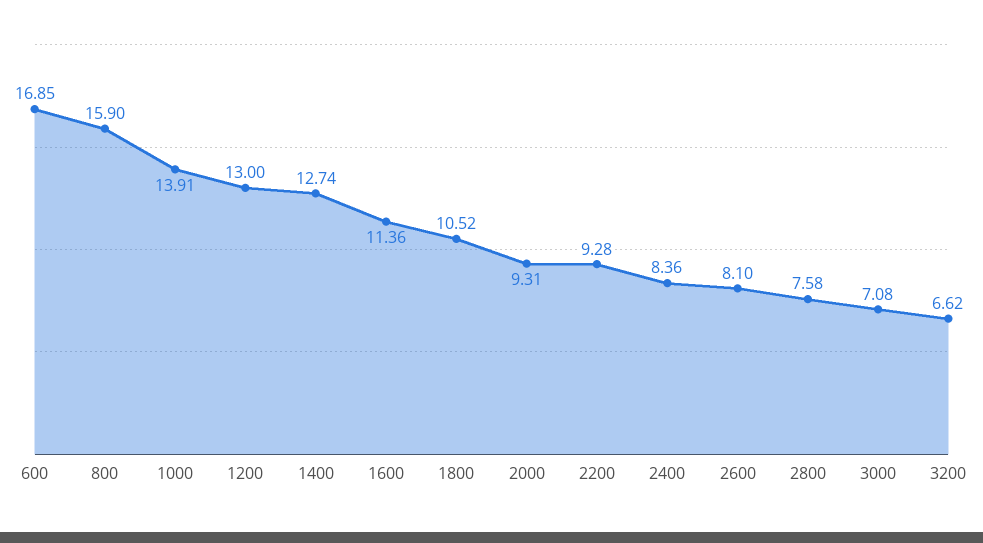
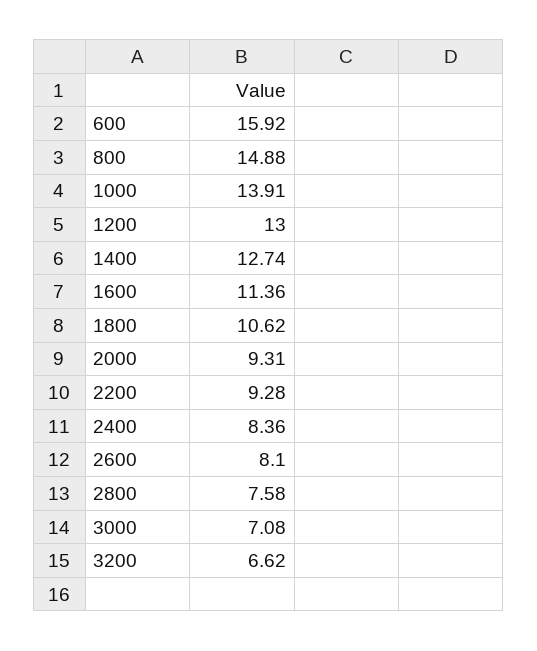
  {
-   "600": 16.85,
+   "600": 15.92,
-   "800": 15.9,
+   "800": 14.88,
    "1000": 13.91,
    "1200": 13,
    "1400": 12.74,
    "1600": 11.36,
-   "1800": 10.52,
+   "1800": 10.62,
    "2000": 9.31,
    "2200": 9.28,
    "2400": 8.36,
    "2600": 8.1,
    "2800": 7.58,
    "3000": 7.08,
    "3200": 6.62
  }

